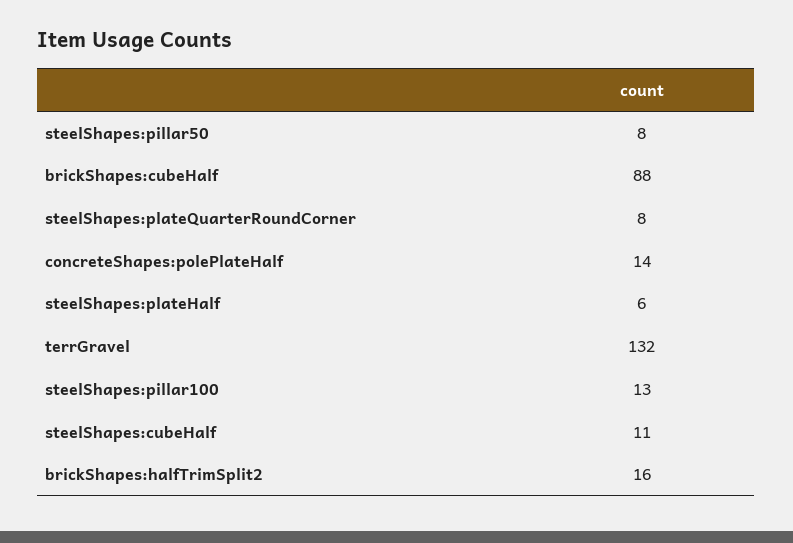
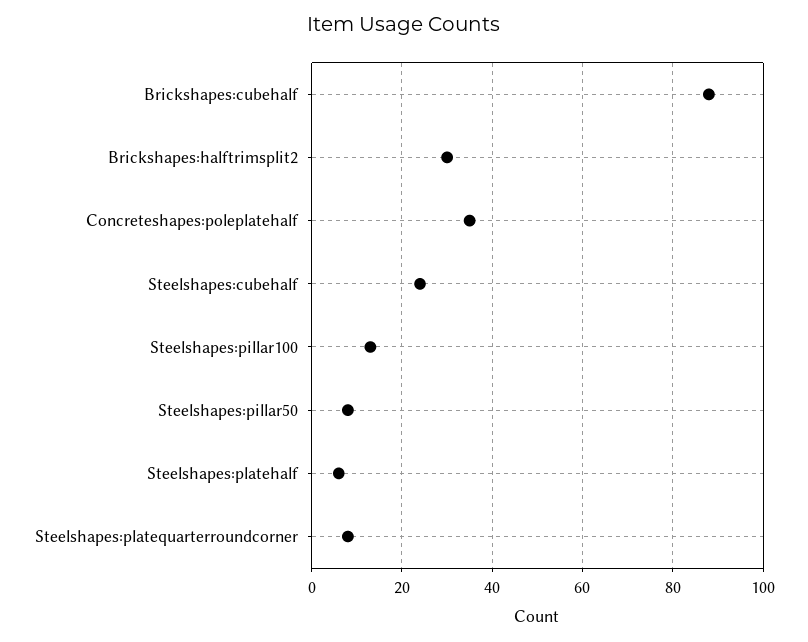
  {
    "steelShapes:pillar50": 8,
    "brickShapes:cubeHalf": 88,
    "steelShapes:plateQuarterRoundCorner": 8,
-   "concreteShapes:polePlateHalf": 14,
+   "concreteShapes:polePlateHalf": 35,
    "steelShapes:plateHalf": 6,
-   "terrGravel": 132,
    "steelShapes:pillar100": 13,
-   "steelShapes:cubeHalf": 11,
+   "steelShapes:cubeHalf": 25,
-   "brickShapes:halfTrimSplit2": 16
+   "brickShapes:halfTrimSplit2": 30
  }

